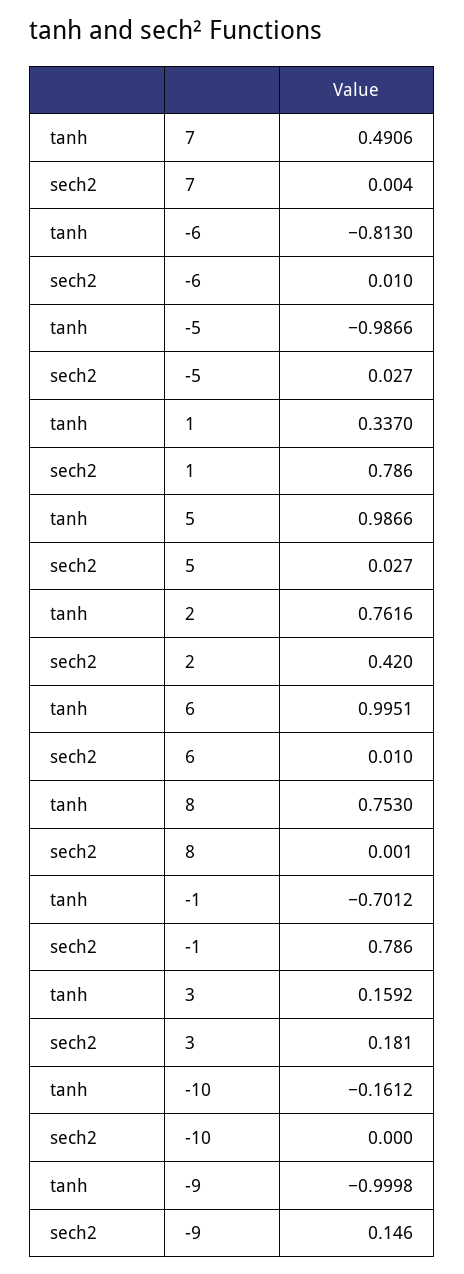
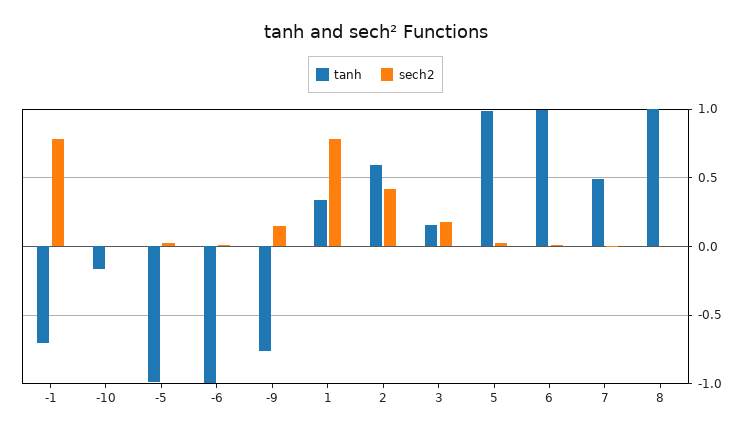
  {
    "tanh": {
      "7": 0.4906,
-     "-6": -0.813,
+     "-6": -1,
      "-5": -0.9866,
      "1": 0.337,
      "5": 0.9866,
-     "2": 0.7616,
+     "2": 0.6,
      "6": 0.9951,
-     "8": 0.753,
+     "8": 1,
      "-1": -0.7012,
      "3": 0.1592,
      "-10": -0.1612,
-     "-9": -0.9998
+     "-9": -0.75
    },
    "sech2": {
      "7": 0.004,
      "-6": 0.01,
      "-5": 0.027,
      "1": 0.786,
      "5": 0.027,
      "2": 0.42,
      "6": 0.01,
      "8": 0.001,
      "-1": 0.786,
      "3": 0.181,
      "-10": 0,
      "-9": 0.146
    }
  }

